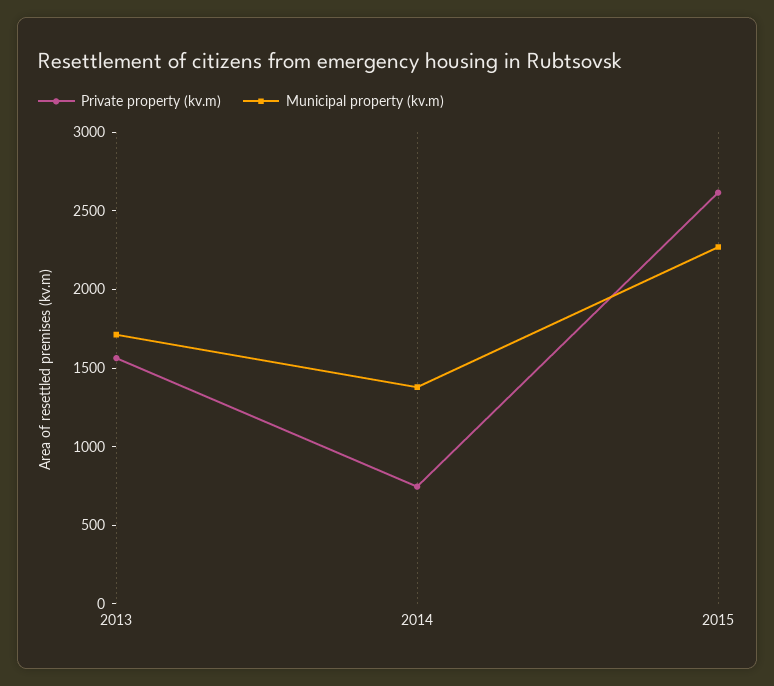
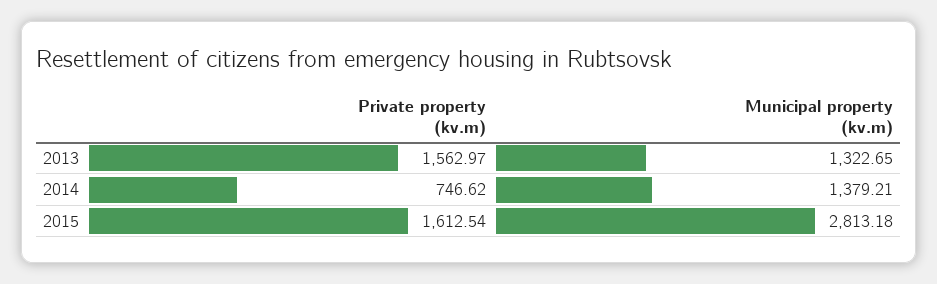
  {
    "Private property (kv.m)": {
      "2013": 1562.97,
      "2014": 746.62,
-     "2015": 2600
+     "2015": 1612.54
    },
    "Municipal property (kv.m)": {
-     "2013": 1700,
+     "2013": 1322.65,
      "2014": 1379.21,
-     "2015": 2300
+     "2015": 2813.18
    }
  }

